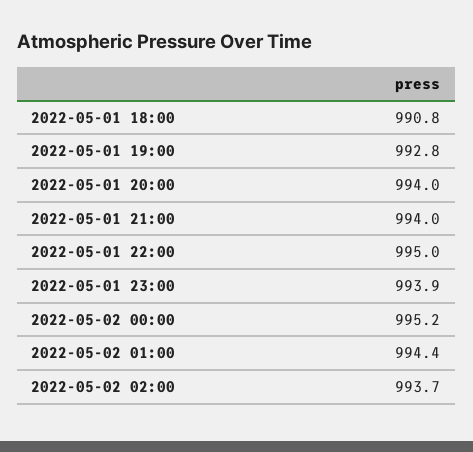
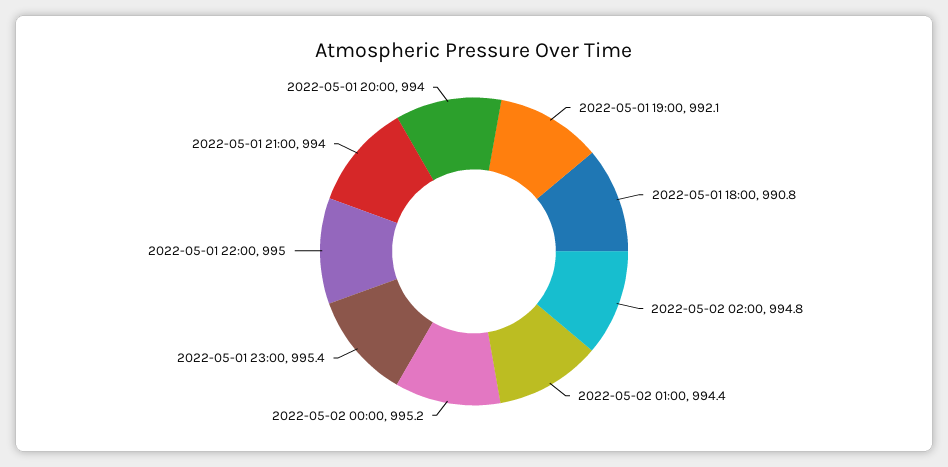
  {
    "2022-05-01 18:00": 990.8,
-   "2022-05-01 19:00": 992.8,
+   "2022-05-01 19:00": 992.1,
    "2022-05-01 20:00": 994,
    "2022-05-01 21:00": 994,
    "2022-05-01 22:00": 995,
-   "2022-05-01 23:00": 993.9,
+   "2022-05-01 23:00": 995.4,
    "2022-05-02 00:00": 995.2,
    "2022-05-02 01:00": 994.4,
-   "2022-05-02 02:00": 993.7
+   "2022-05-02 02:00": 994.8
  }

